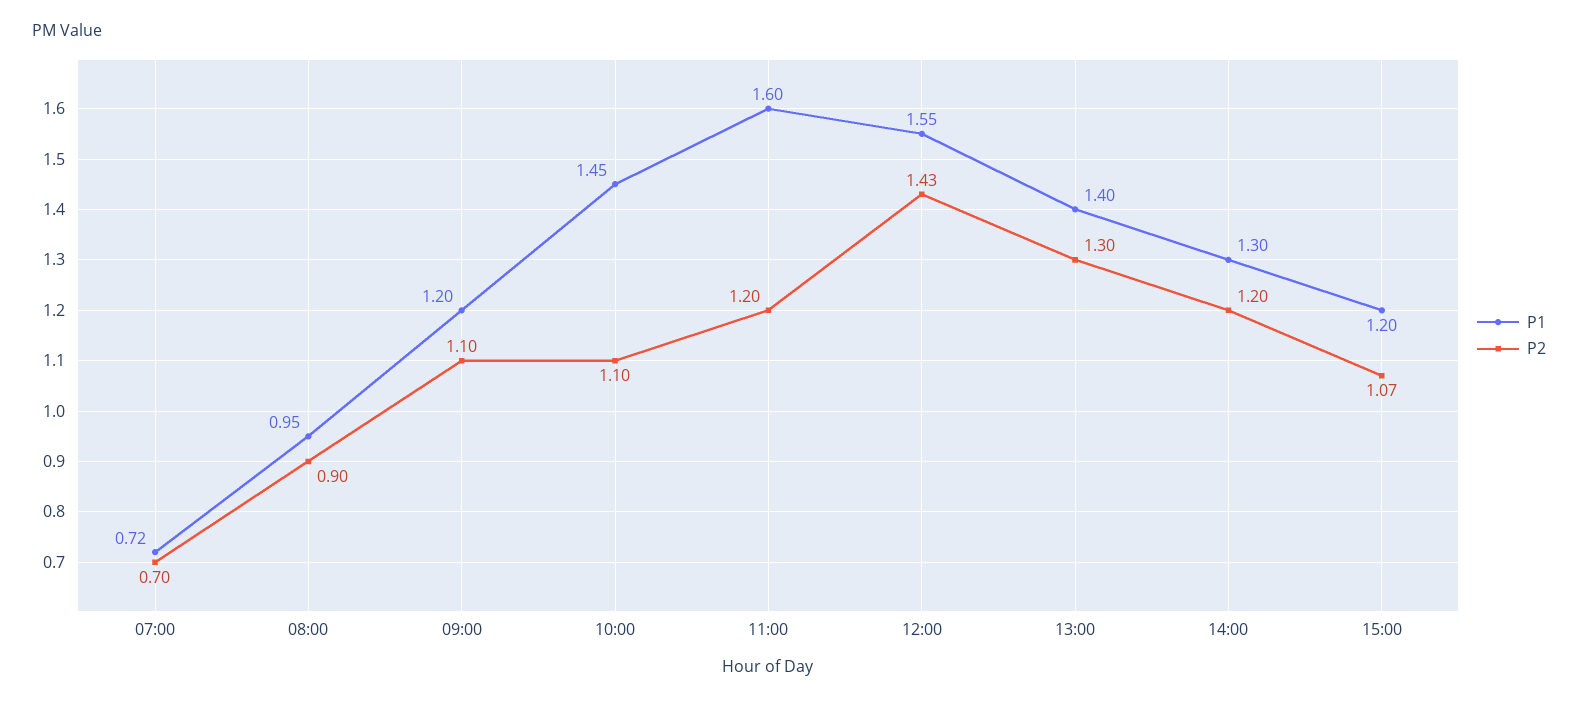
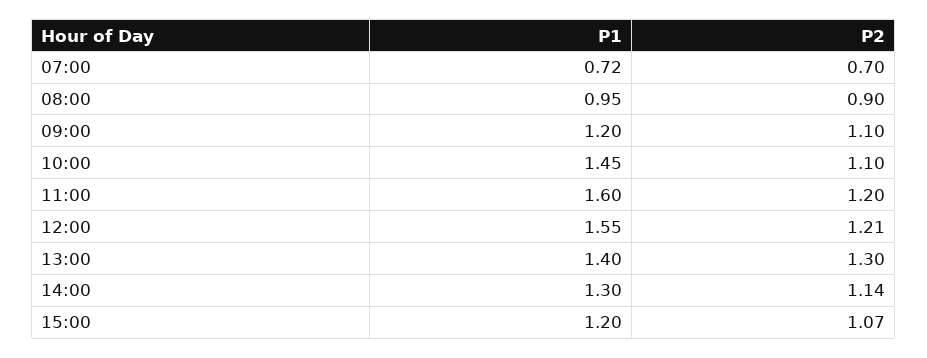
  {
    "P1": {
      "07:00": 0.72,
      "08:00": 0.95,
      "09:00": 1.2,
      "10:00": 1.45,
      "11:00": 1.6,
      "12:00": 1.55,
      "13:00": 1.4,
      "14:00": 1.3,
      "15:00": 1.2
    },
    "P2": {
      "07:00": 0.7,
      "08:00": 0.9,
      "09:00": 1.1,
      "10:00": 1.1,
      "11:00": 1.2,
-     "12:00": 1.43,
+     "12:00": 1.21,
      "13:00": 1.3,
-     "14:00": 1.2,
+     "14:00": 1.14,
      "15:00": 1.07
    }
  }

